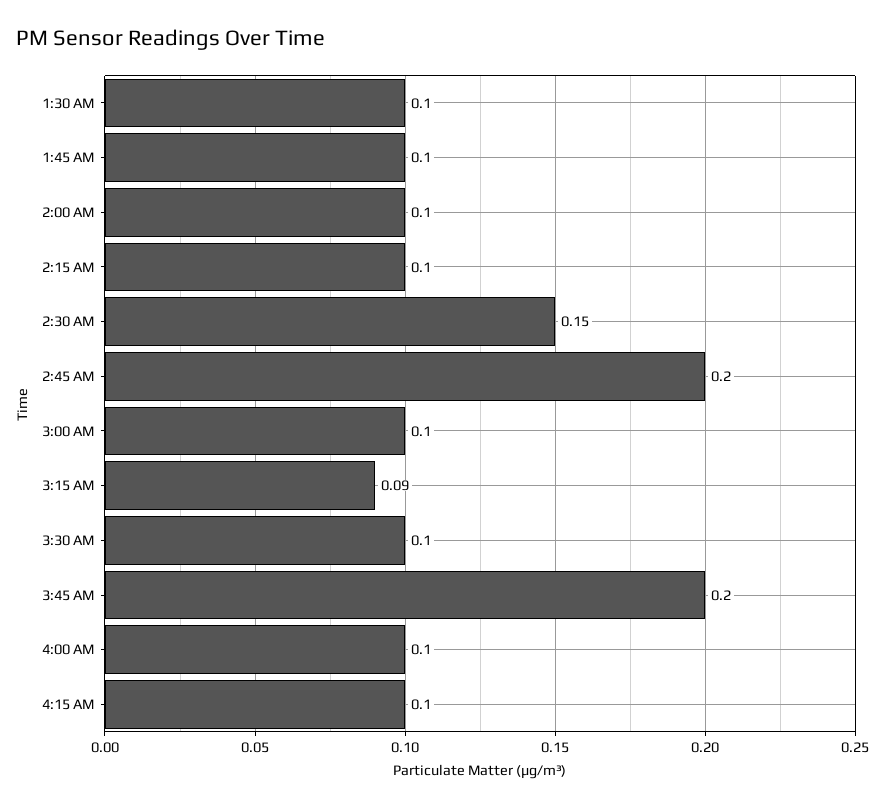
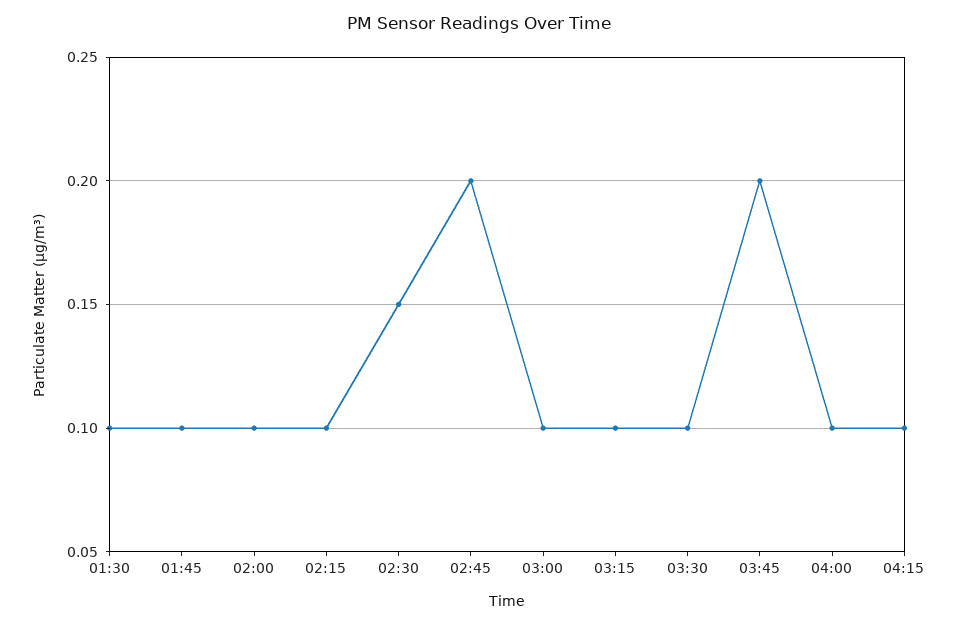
  {
    "1:30 AM": 0.1,
    "1:45 AM": 0.1,
    "2:00 AM": 0.1,
    "2:15 AM": 0.1,
    "2:30 AM": 0.15,
    "2:45 AM": 0.2,
    "3:00 AM": 0.1,
-   "3:15 AM": 0.09,
+   "3:15 AM": 0.1,
    "3:30 AM": 0.1,
    "3:45 AM": 0.2,
    "4:00 AM": 0.1,
    "4:15 AM": 0.1
  }

